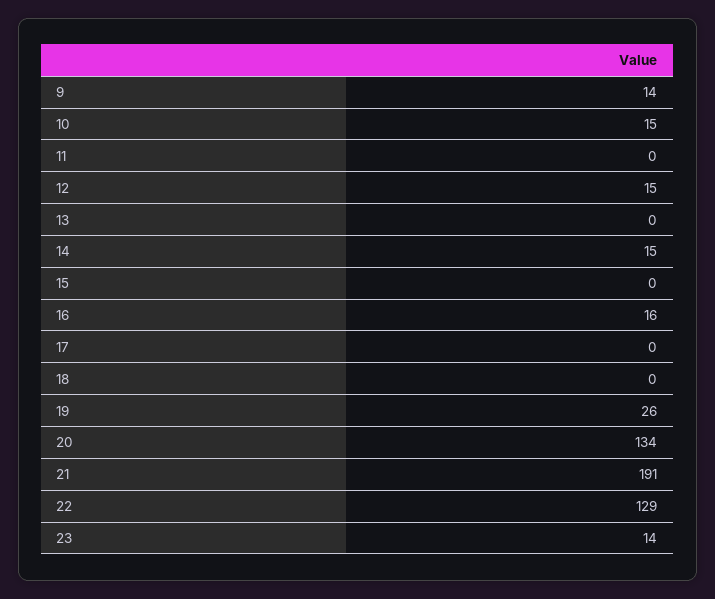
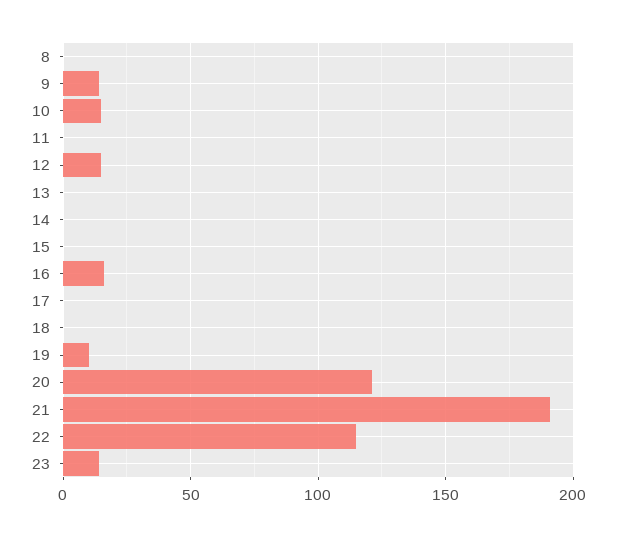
  {
    "9": 14,
    "10": 15,
    "11": 0,
    "12": 15,
    "13": 0,
-   "14": 15,
+   "14": 0,
    "15": 0,
    "16": 16,
    "17": 0,
    "18": 0,
-   "19": 26,
+   "19": 10,
-   "20": 134,
+   "20": 120,
    "21": 191,
-   "22": 129,
+   "22": 115,
-   "23": 14
+   "23": 14,
+   "8": 0
  }

